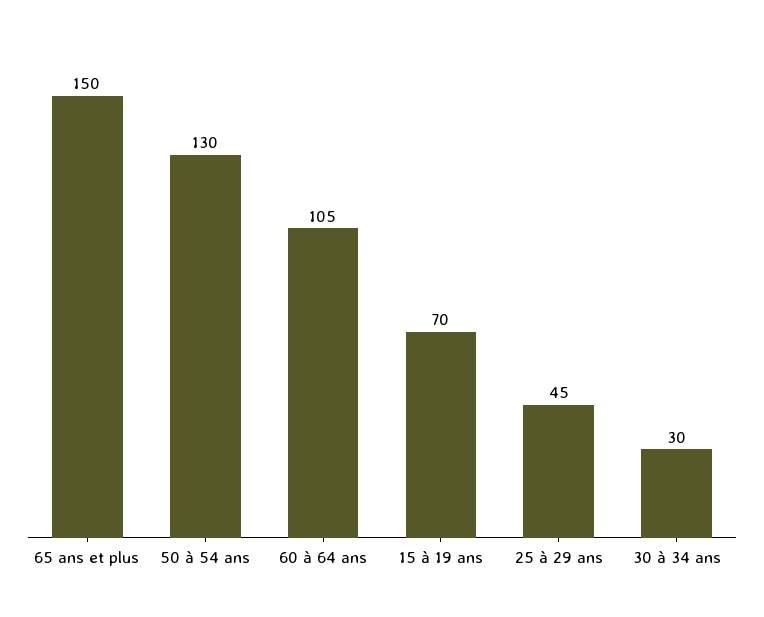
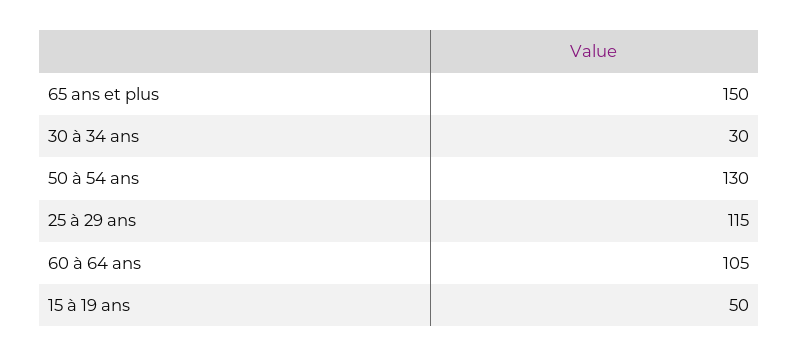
  {
    "65 ans et plus": 150,
    "50 à 54 ans": 130,
    "60 à 64 ans": 105,
-   "15 à 19 ans": 70,
+   "15 à 19 ans": 50,
-   "25 à 29 ans": 45,
+   "25 à 29 ans": 115,
    "30 à 34 ans": 30
  }

